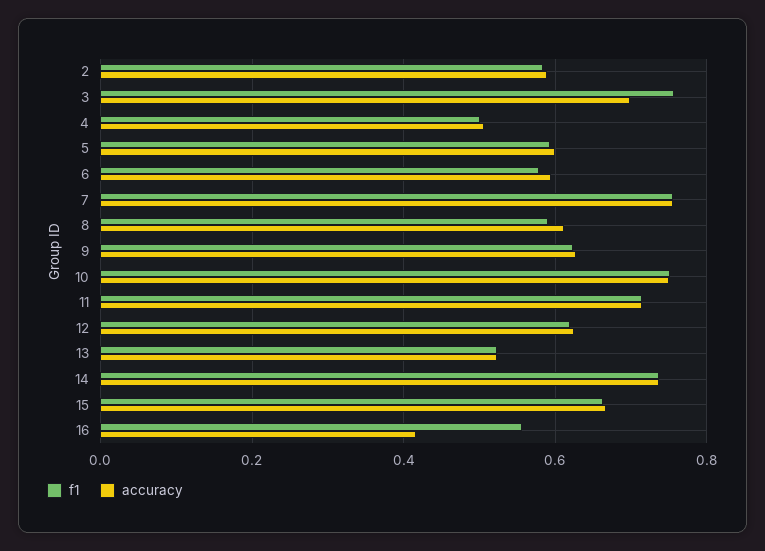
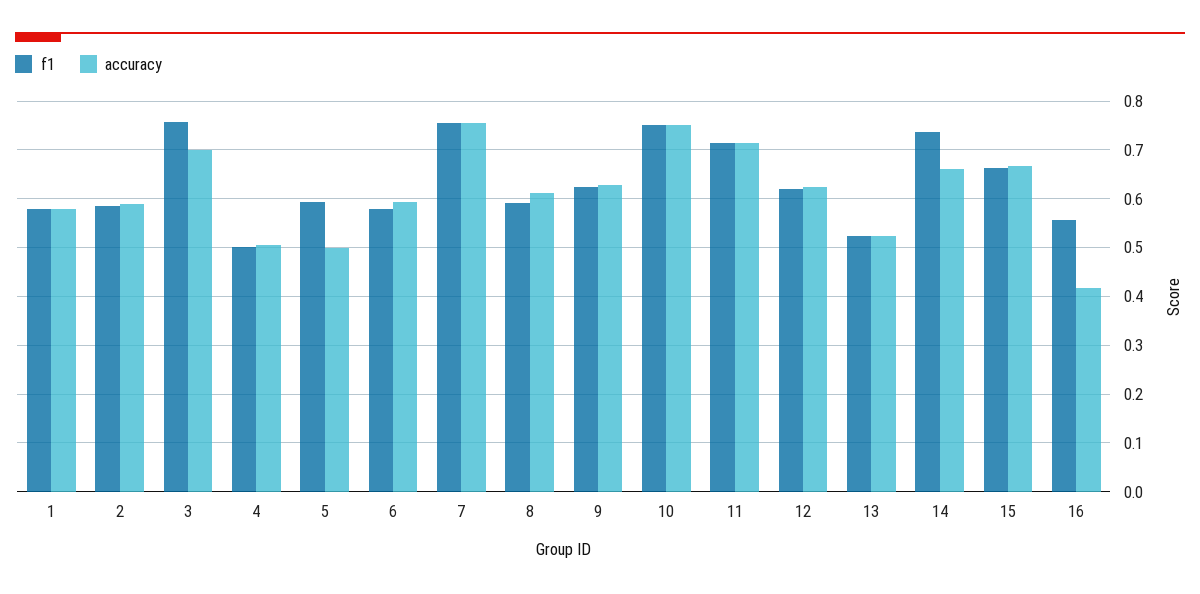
  {
    "f1": {
      "2": 0.58,
      "3": 0.76,
      "4": 0.5,
      "5": 0.6,
      "6": 0.58,
      "7": 0.76,
      "8": 0.6,
      "9": 0.62,
      "10": 0.76,
      "11": 0.72,
      "12": 0.62,
      "13": 0.52,
      "14": 0.74,
      "15": 0.66,
-     "16": 0.56
+     "16": 0.56,
+     "1": 0.58
    },
    "accuracy": {
      "2": 0.58,
      "3": 0.7,
      "4": 0.5,
-     "5": 0.6,
+     "5": 0.5,
      "6": 0.6,
      "7": 0.76,
      "8": 0.62,
      "9": 0.62,
      "10": 0.76,
      "11": 0.72,
      "12": 0.62,
      "13": 0.52,
-     "14": 0.74,
+     "14": 0.66,
      "15": 0.66,
-     "16": 0.42
+     "16": 0.42,
+     "1": 0.58
    }
  }

